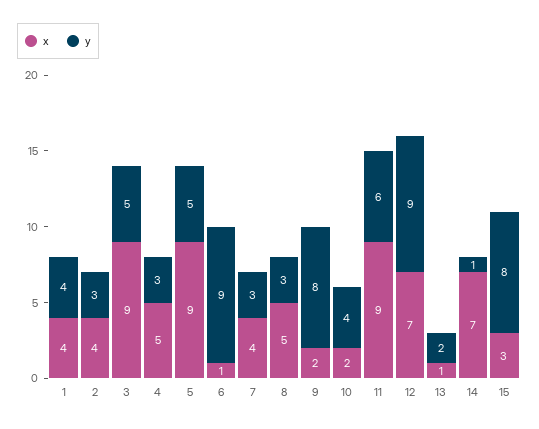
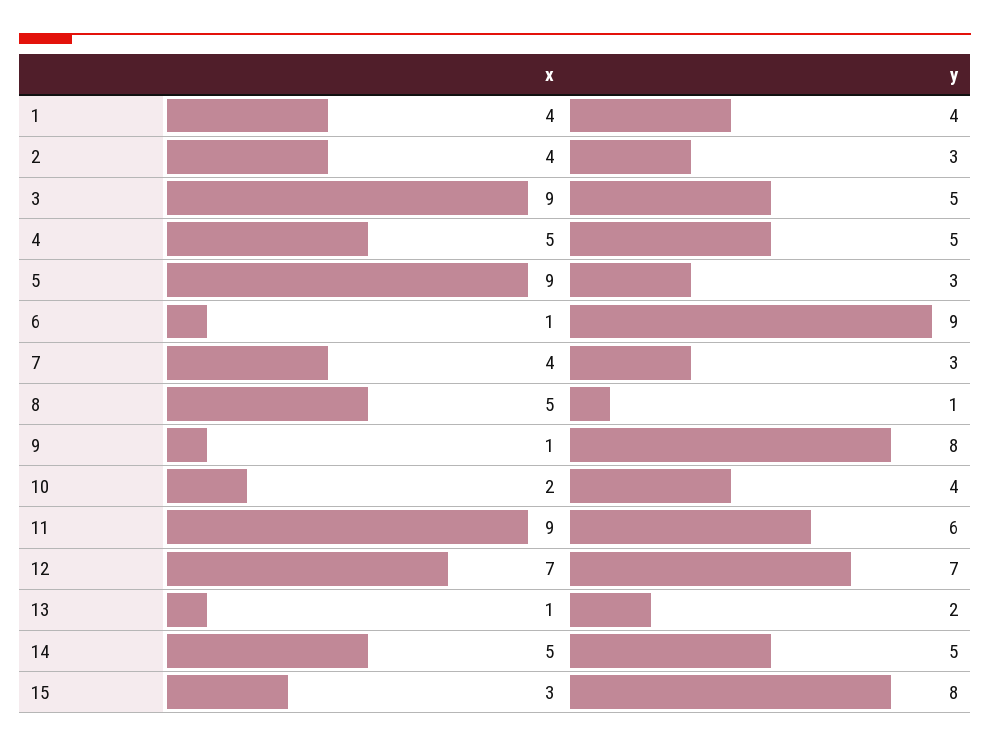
  {
    "x": {
      "1": 4,
      "2": 4,
      "3": 9,
      "4": 5,
      "5": 9,
      "6": 1,
      "7": 4,
      "8": 5,
-     "9": 2,
+     "9": 1,
      "10": 2,
      "11": 9,
      "12": 7,
      "13": 1,
-     "14": 7,
+     "14": 5,
      "15": 3
    },
    "y": {
      "1": 4,
      "2": 3,
      "3": 5,
-     "4": 3,
+     "4": 5,
-     "5": 5,
+     "5": 3,
      "6": 9,
      "7": 3,
-     "8": 3,
+     "8": 1,
      "9": 8,
      "10": 4,
      "11": 6,
-     "12": 9,
+     "12": 7,
      "13": 2,
-     "14": 1,
+     "14": 5,
      "15": 8
    }
  }

